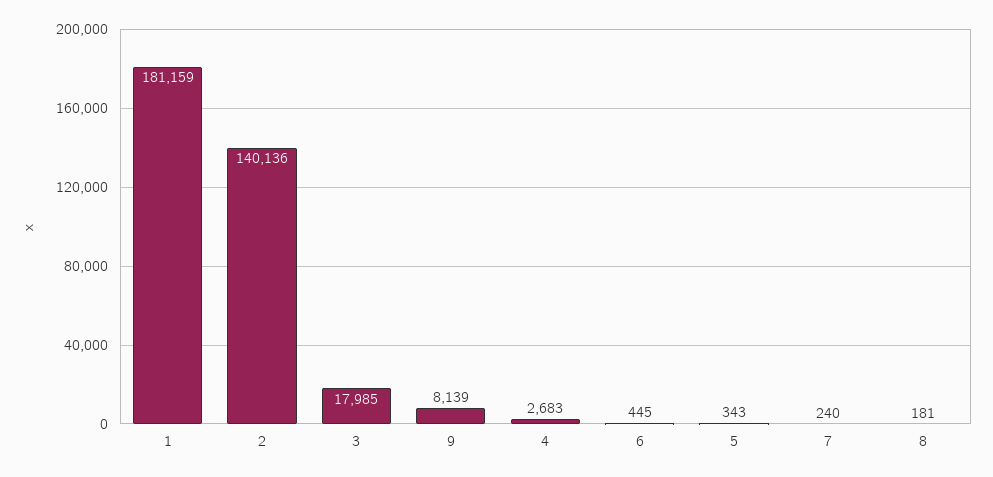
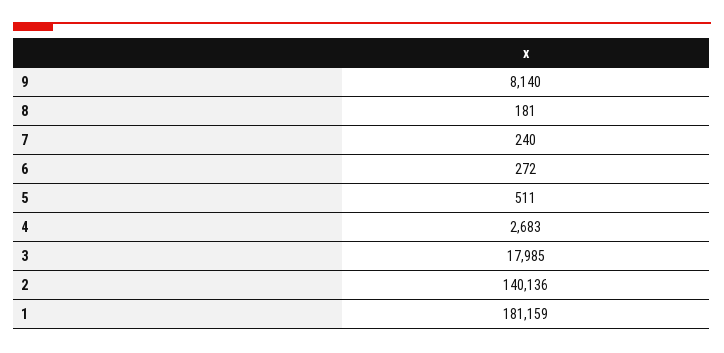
  {
    "1": 181159,
    "2": 140136,
    "3": 17985,
-   "9": 8139,
+   "9": 8140,
    "4": 2683,
-   "6": 445,
+   "6": 272,
-   "5": 343,
+   "5": 511,
    "7": 240,
    "8": 181
  }

